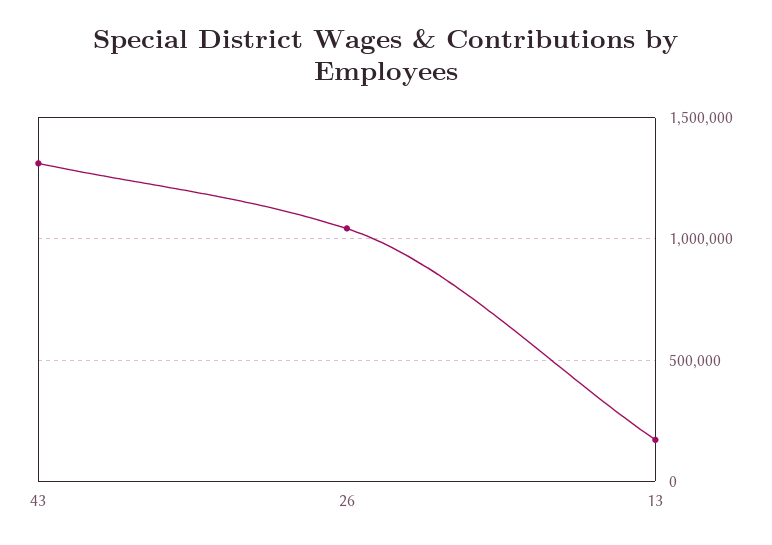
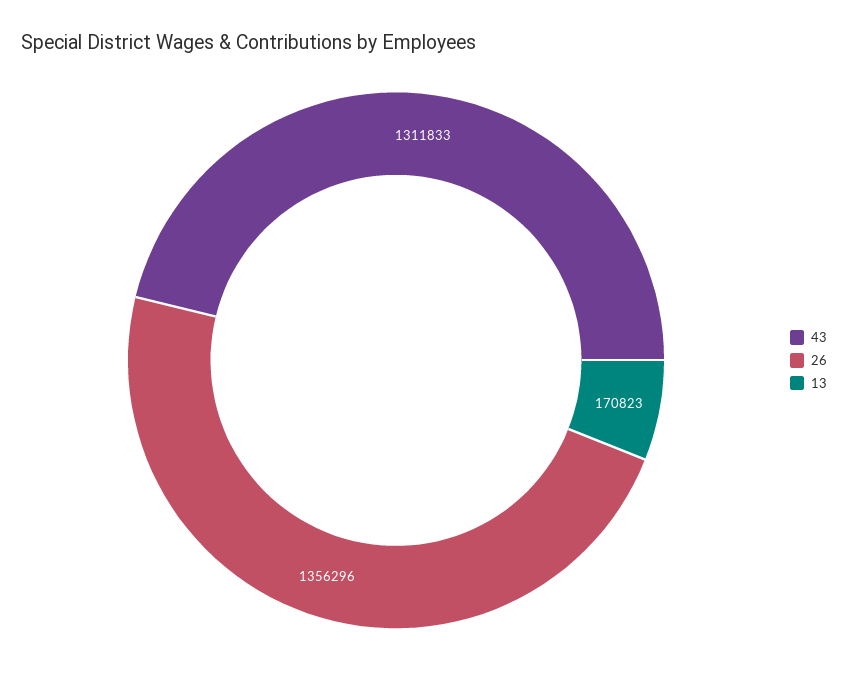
  {
    "43": 1311833,
-   "26": 1050000,
+   "26": 1356296,
    "13": 170823
  }

